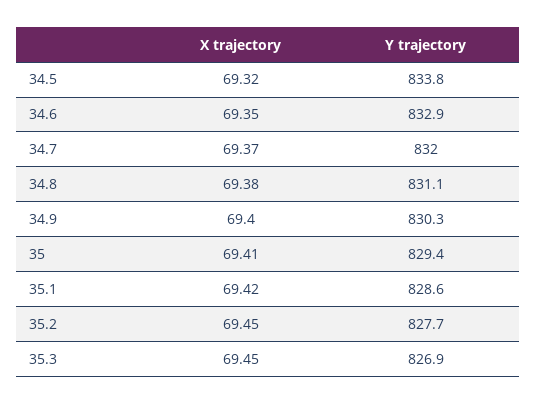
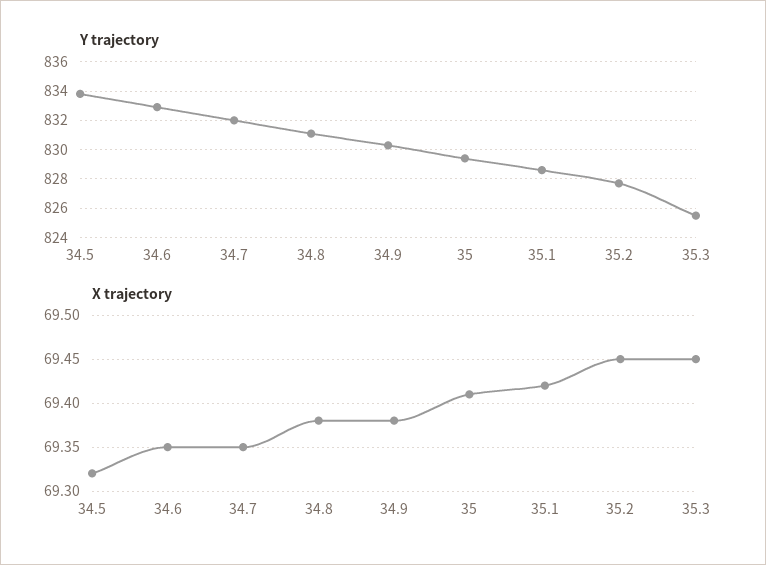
  {
    "X trajectory": {
      "34.5": 69.32,
      "34.6": 69.35,
-     "34.7": 69.37,
+     "34.7": 69.35,
      "34.8": 69.38,
-     "34.9": 69.4,
+     "34.9": 69.38,
      "35": 69.41,
      "35.1": 69.42,
      "35.2": 69.45,
      "35.3": 69.45
    },
    "Y trajectory": {
      "34.5": 833.8,
      "34.6": 832.9,
      "34.7": 832,
      "34.8": 831.1,
      "34.9": 830.3,
      "35": 829.4,
      "35.1": 828.6,
      "35.2": 827.7,
-     "35.3": 826.9
+     "35.3": 825.5
    }
  }

